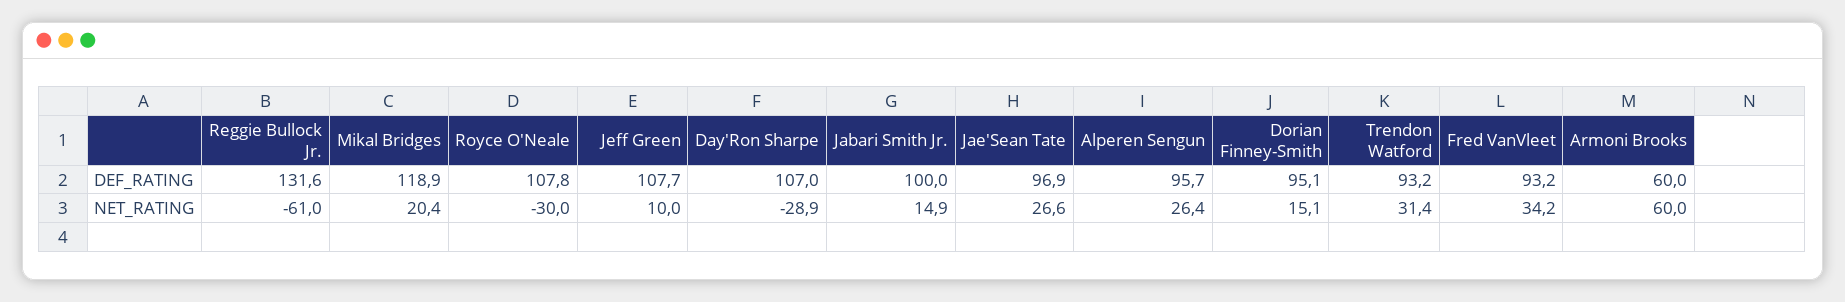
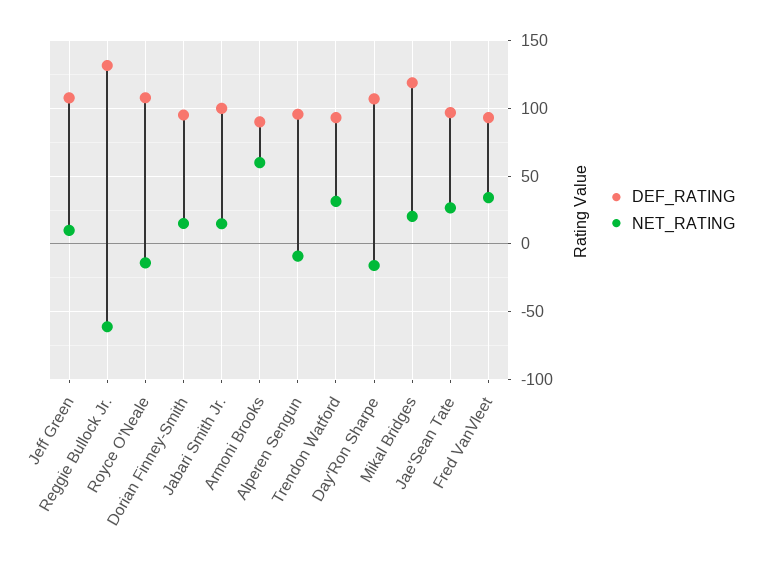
  {
    "DEF_RATING": {
      "Reggie Bullock Jr.": 131.6,
      "Mikal Bridges": 118.9,
      "Royce O'Neale": 107.8,
      "Jeff Green": 107.7,
      "Day'Ron Sharpe": 107,
      "Jabari Smith Jr.": 100,
      "Jae'Sean Tate": 96.9,
      "Alperen Sengun": 95.7,
      "Dorian Finney-Smith": 95.1,
      "Trendon Watford": 93.2,
      "Fred VanVleet": 93.2,
-     "Armoni Brooks": 60
+     "Armoni Brooks": 90
    },
    "NET_RATING": {
      "Reggie Bullock Jr.": -61,
      "Mikal Bridges": 20.4,
-     "Royce O'Neale": -30,
+     "Royce O'Neale": -15,
      "Jeff Green": 10,
-     "Day'Ron Sharpe": -28.9,
+     "Day'Ron Sharpe": -15,
      "Jabari Smith Jr.": 14.9,
      "Jae'Sean Tate": 26.6,
-     "Alperen Sengun": 26.4,
+     "Alperen Sengun": -10,
      "Dorian Finney-Smith": 15.1,
      "Trendon Watford": 31.4,
      "Fred VanVleet": 34.2,
      "Armoni Brooks": 60
    }
  }

